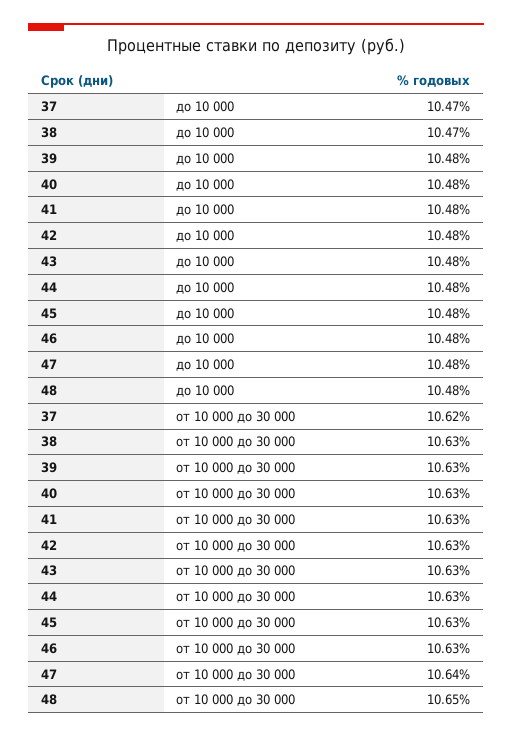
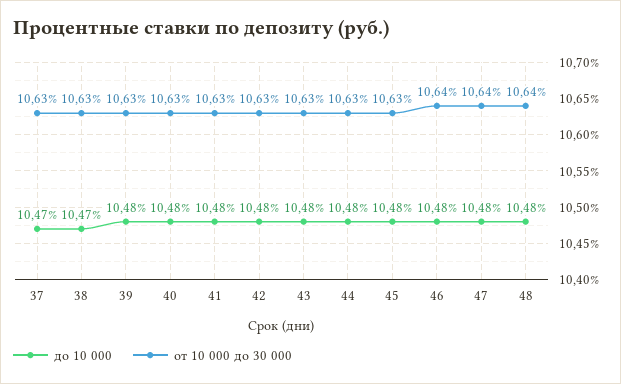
  {
    "до 10 000": {
      "37": 10.47,
      "38": 10.47,
      "39": 10.48,
      "40": 10.48,
      "41": 10.48,
      "42": 10.48,
      "43": 10.48,
      "44": 10.48,
      "45": 10.48,
      "46": 10.48,
      "47": 10.48,
      "48": 10.48
    },
    "от 10 000 до 30 000": {
-     "37": 10.62,
+     "37": 10.63,
      "38": 10.63,
      "39": 10.63,
      "40": 10.63,
      "41": 10.63,
      "42": 10.63,
      "43": 10.63,
      "44": 10.63,
      "45": 10.63,
-     "46": 10.63,
+     "46": 10.64,
      "47": 10.64,
-     "48": 10.65
+     "48": 10.64
    }
  }

